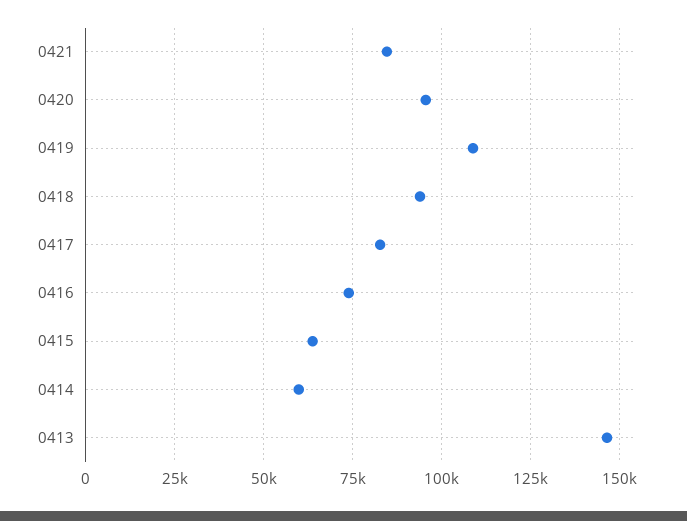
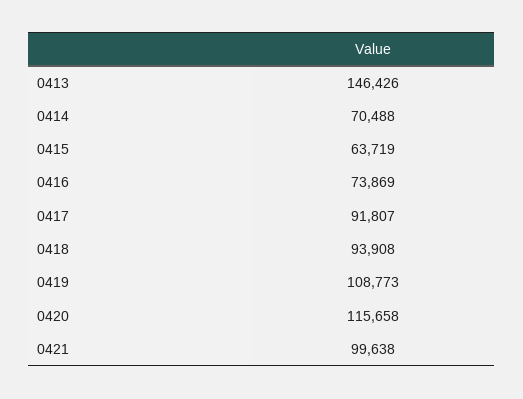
  {
-   "0421": 85000,
+   "0421": 99638,
-   "0420": 95000,
+   "0420": 115658,
    "0419": 108773,
    "0418": 93908,
-   "0417": 82500,
+   "0417": 91807,
    "0416": 73869,
    "0415": 63719,
-   "0414": 60000,
+   "0414": 70488,
    "0413": 146426
  }

